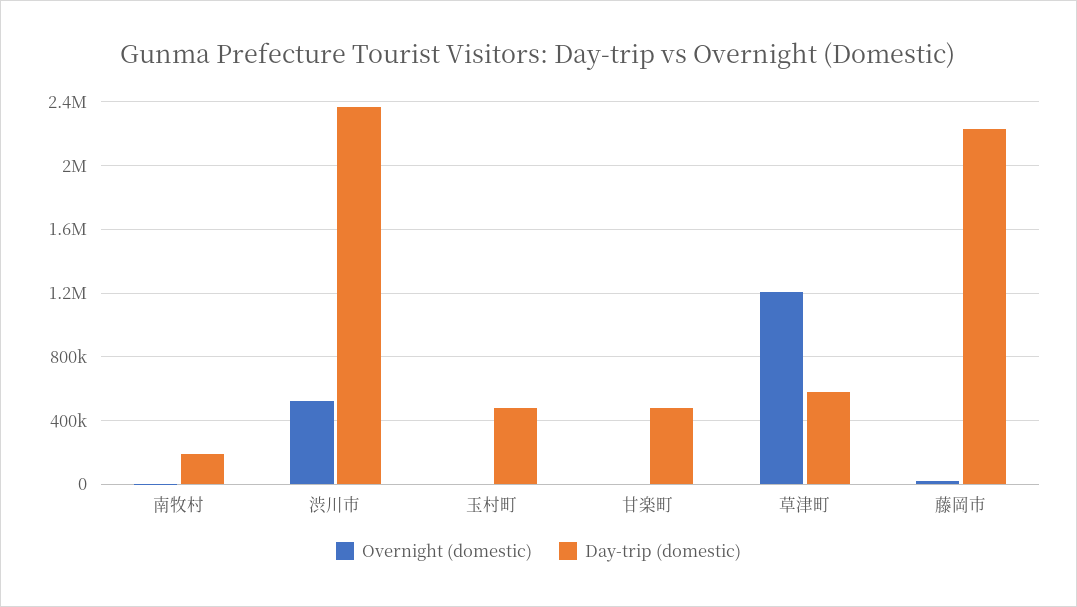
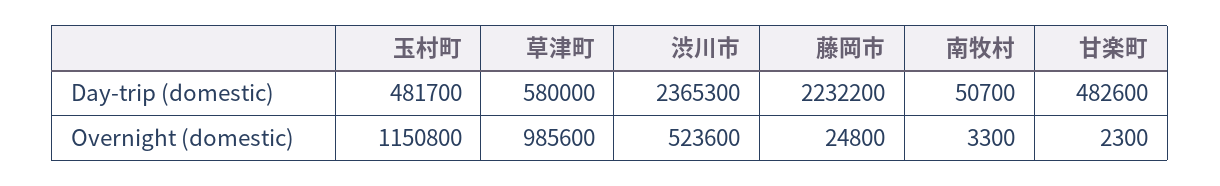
  {
    "Overnight (domestic)": {
      "南牧村": 3300,
      "渋川市": 523600,
-     "玉村町": 0,
+     "玉村町": 1150800,
      "甘楽町": 2300,
-     "草津町": 1200000,
+     "草津町": 985600,
      "藤岡市": 24800
    },
    "Day-trip (domestic)": {
-     "南牧村": 200000,
+     "南牧村": 50700,
      "渋川市": 2365300,
      "玉村町": 481700,
      "甘楽町": 482600,
      "草津町": 580000,
      "藤岡市": 2232200
    }
  }

